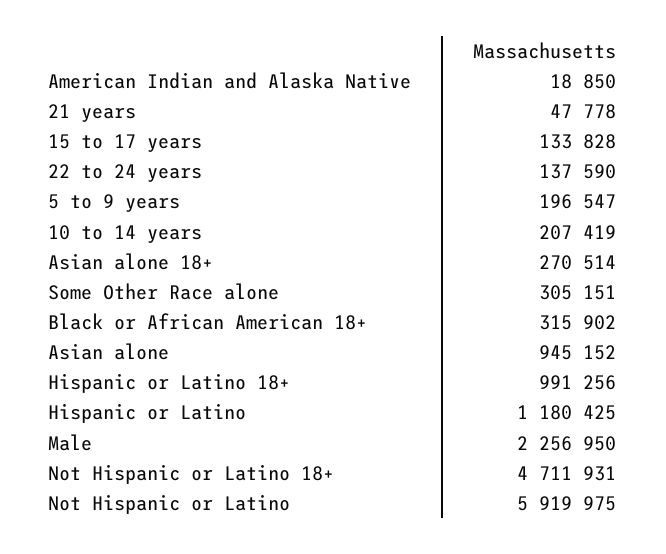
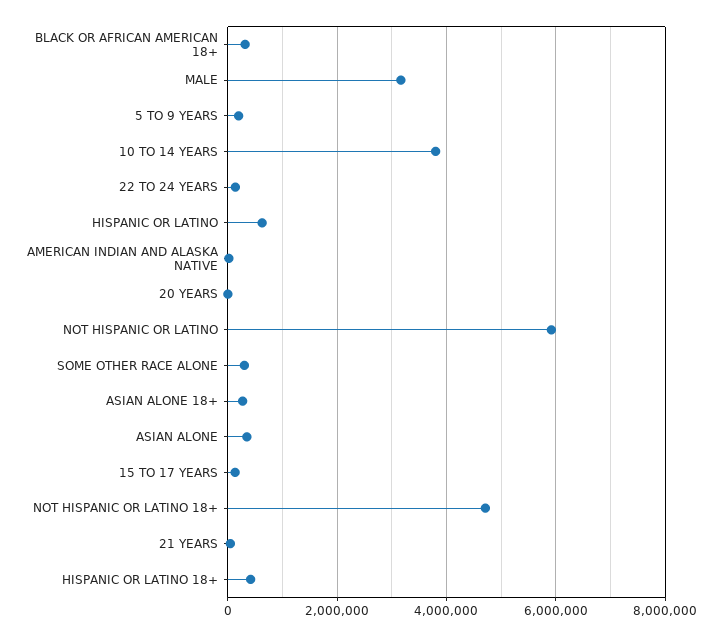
  {
    "American Indian and Alaska Native": 18850,
    "21 years": 47778,
    "15 to 17 years": 133828,
    "22 to 24 years": 137590,
    "5 to 9 years": 196547,
-   "10 to 14 years": 207419,
+   "10 to 14 years": 3800000,
    "Asian alone 18+": 270514,
    "Some Other Race alone": 305151,
    "Black or African American 18+": 315902,
-   "Asian alone": 945152,
+   "Asian alone": 400000,
-   "Hispanic or Latino 18+": 991256,
+   "Hispanic or Latino 18+": 400000,
-   "Hispanic or Latino": 1180425,
+   "Hispanic or Latino": 600000,
-   "Male": 2256950,
+   "Male": 3200000,
    "Not Hispanic or Latino 18+": 4711931,
-   "Not Hispanic or Latino": 5919975
+   "Not Hispanic or Latino": 5919975,
+   "20 YEARS": 0
  }

